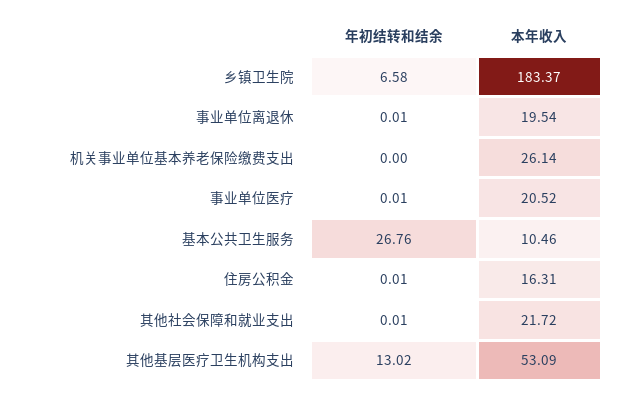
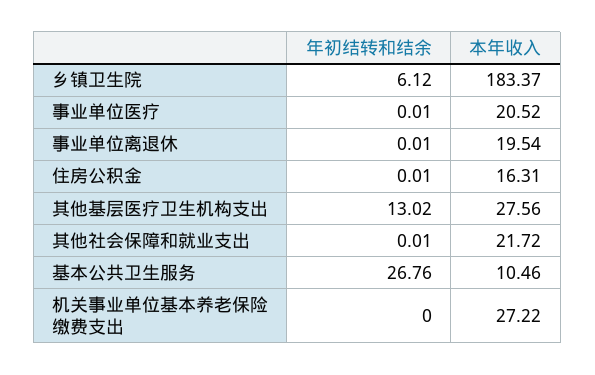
  {
    "年初结转和结余": {
-     "乡镇卫生院": 6.58,
+     "乡镇卫生院": 6.12,
      "事业单位离退休": 0.01,
      "机关事业单位基本养老保险缴费支出": 0,
      "事业单位医疗": 0.01,
      "基本公共卫生服务": 26.76,
      "住房公积金": 0.01,
      "其他社会保障和就业支出": 0.01,
      "其他基层医疗卫生机构支出": 13.02
    },
    "本年收入": {
      "乡镇卫生院": 183.37,
      "事业单位离退休": 19.54,
-     "机关事业单位基本养老保险缴费支出": 26.14,
+     "机关事业单位基本养老保险缴费支出": 27.22,
      "事业单位医疗": 20.52,
      "基本公共卫生服务": 10.46,
      "住房公积金": 16.31,
      "其他社会保障和就业支出": 21.72,
-     "其他基层医疗卫生机构支出": 53.09
+     "其他基层医疗卫生机构支出": 27.56
    }
  }

